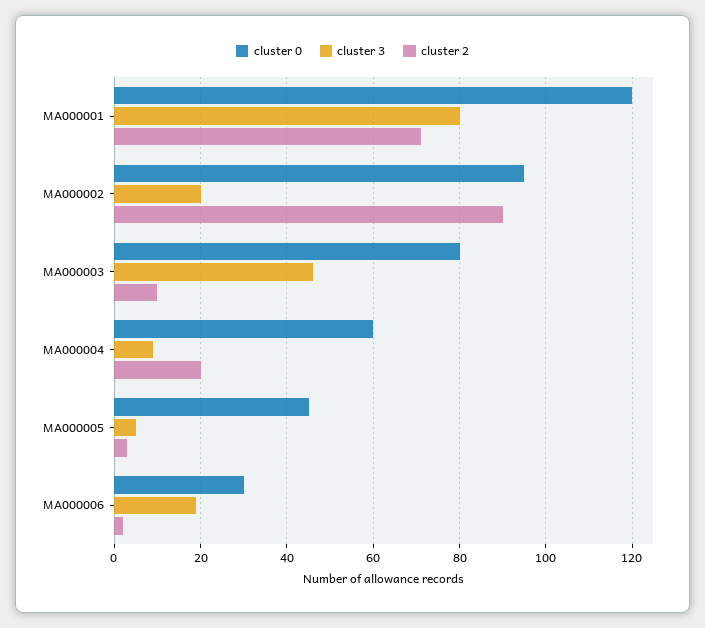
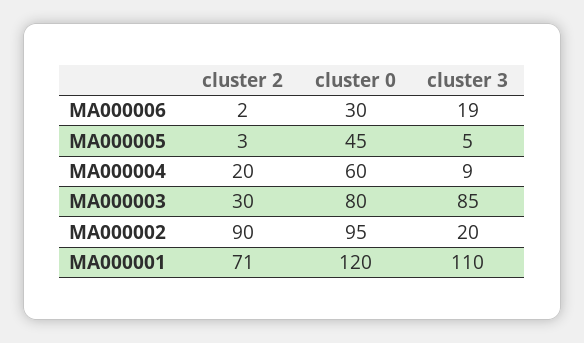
  {
    "cluster 0": {
      "MA000001": 120,
      "MA000002": 95,
      "MA000003": 80,
      "MA000004": 60,
      "MA000005": 45,
      "MA000006": 30
    },
    "cluster 3": {
-     "MA000001": 80,
+     "MA000001": 110,
      "MA000002": 20,
-     "MA000003": 45,
+     "MA000003": 85,
      "MA000004": 9,
      "MA000005": 5,
      "MA000006": 19
    },
    "cluster 2": {
      "MA000001": 71,
      "MA000002": 90,
-     "MA000003": 10,
+     "MA000003": 30,
      "MA000004": 20,
      "MA000005": 3,
      "MA000006": 2
    }
  }

